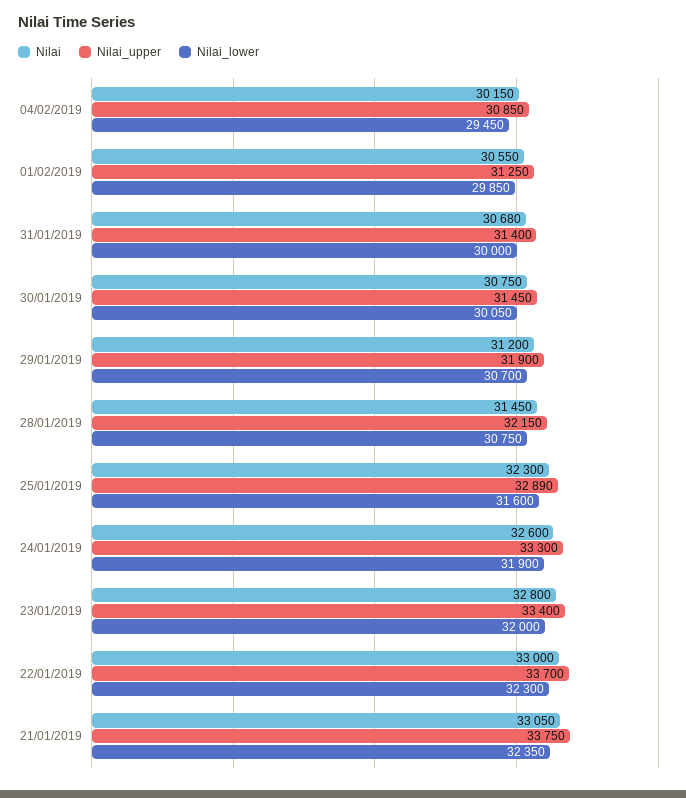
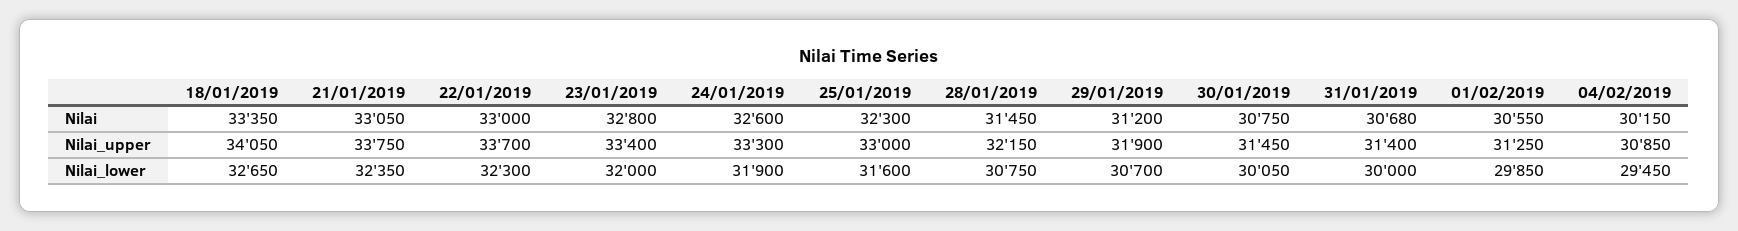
  {
    "Nilai": {
      "04/02/2019": 30150,
      "01/02/2019": 30550,
      "31/01/2019": 30680,
      "30/01/2019": 30750,
      "29/01/2019": 31200,
      "28/01/2019": 31450,
      "25/01/2019": 32300,
      "24/01/2019": 32600,
      "23/01/2019": 32800,
      "22/01/2019": 33000,
-     "21/01/2019": 33050
+     "21/01/2019": 33050,
+     "18/01/2019": 33350
    },
    "Nilai_upper": {
      "04/02/2019": 30850,
      "01/02/2019": 31250,
      "31/01/2019": 31400,
      "30/01/2019": 31450,
      "29/01/2019": 31900,
      "28/01/2019": 32150,
-     "25/01/2019": 32890,
+     "25/01/2019": 33000,
      "24/01/2019": 33300,
      "23/01/2019": 33400,
      "22/01/2019": 33700,
-     "21/01/2019": 33750
+     "21/01/2019": 33750,
+     "18/01/2019": 34050
    },
    "Nilai_lower": {
      "04/02/2019": 29450,
      "01/02/2019": 29850,
      "31/01/2019": 30000,
      "30/01/2019": 30050,
      "29/01/2019": 30700,
      "28/01/2019": 30750,
      "25/01/2019": 31600,
      "24/01/2019": 31900,
      "23/01/2019": 32000,
      "22/01/2019": 32300,
-     "21/01/2019": 32350
+     "21/01/2019": 32350,
+     "18/01/2019": 32650
    }
  }

